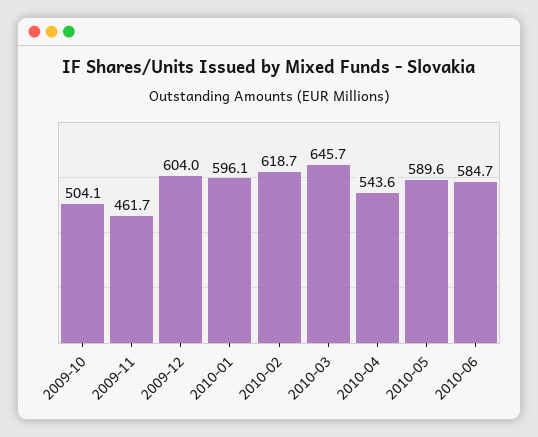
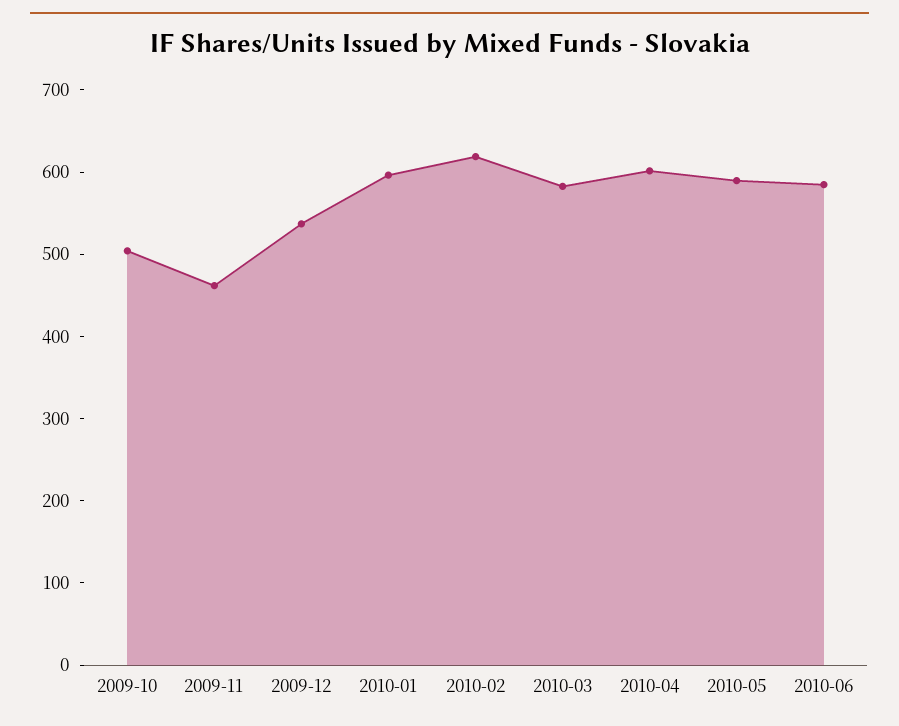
  {
    "2009-10": 504.1,
    "2009-11": 461.7,
-   "2009-12": 604,
+   "2009-12": 540,
    "2010-01": 596.1,
    "2010-02": 618.7,
-   "2010-03": 645.7,
+   "2010-03": 580,
-   "2010-04": 543.6,
+   "2010-04": 600,
    "2010-05": 589.6,
    "2010-06": 584.7
  }

